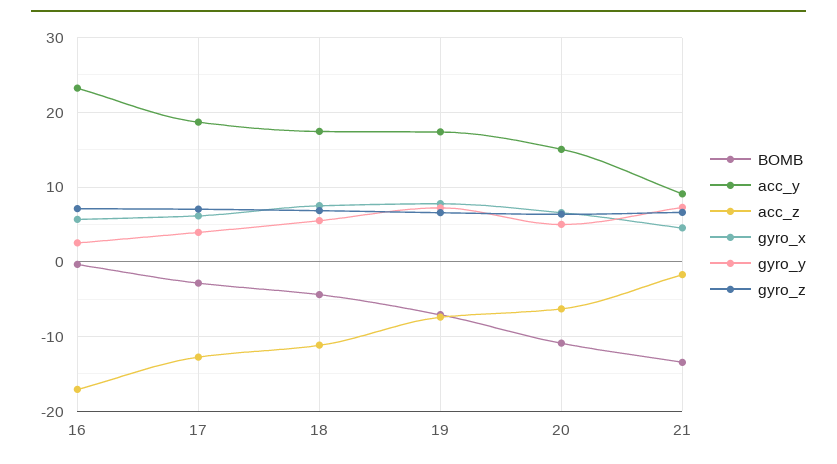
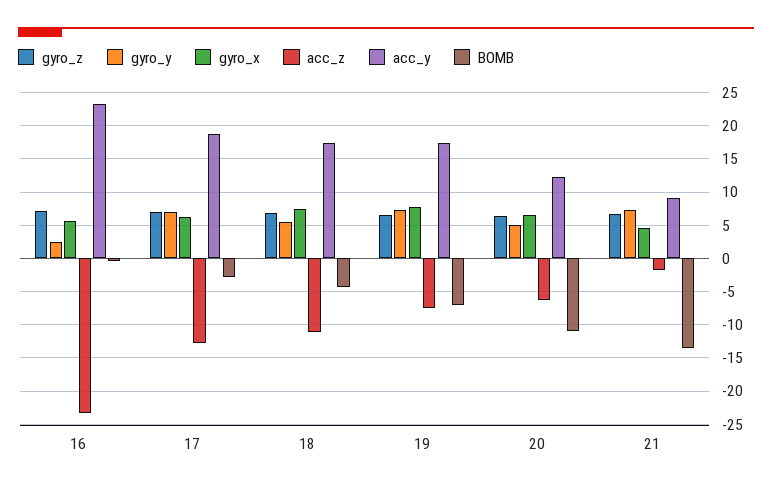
  {
    "BOMB": {
      "16": 0,
      "17": -3,
      "18": -4,
      "19": -7,
      "20": -11,
      "21": -13
    },
    "acc_y": {
      "16": 23,
      "17": 19,
      "18": 17,
      "19": 17,
-     "20": 15,
+     "20": 12,
      "21": 9
    },
    "acc_z": {
-     "16": -17,
+     "16": -23,
      "17": -13,
      "18": -11,
      "19": -7,
      "20": -6,
      "21": -2
    },
    "gyro_x": {
      "16": 6,
      "17": 6,
      "18": 8,
      "19": 8,
      "20": 7,
      "21": 5
    },
    "gyro_y": {
      "16": 3,
-     "17": 4,
+     "17": 7,
      "18": 6,
      "19": 7,
      "20": 5,
      "21": 7
    },
    "gyro_z": {
      "16": 7,
      "17": 7,
      "18": 7,
      "19": 7,
      "20": 6,
      "21": 7
    }
  }

